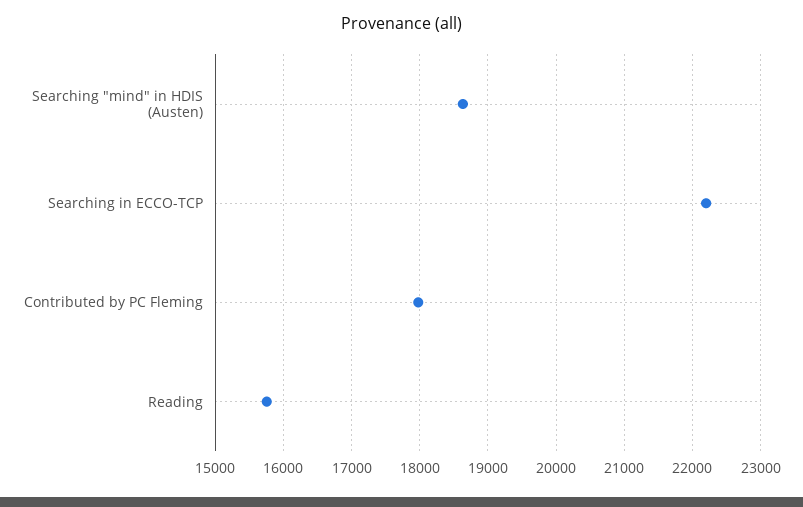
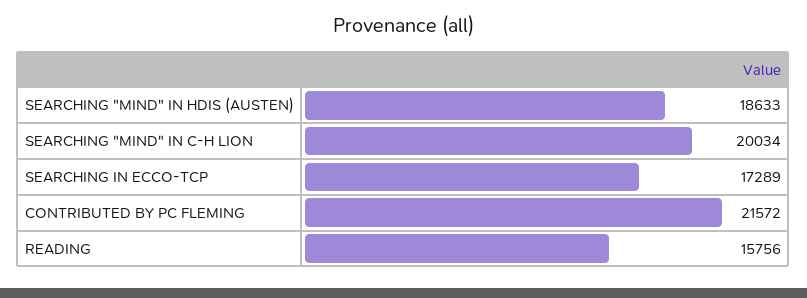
  {
    "Searching \"mind\" in HDIS (Austen)": 18633,
-   "Searching in ECCO-TCP": 22200,
+   "Searching in ECCO-TCP": 17289,
-   "Contributed by PC Fleming": 18000,
+   "Contributed by PC Fleming": 21572,
-   "Reading": 15756
+   "Reading": 15756,
+   "SEARCHING \"MIND\" IN C-H LION": 20034
  }

